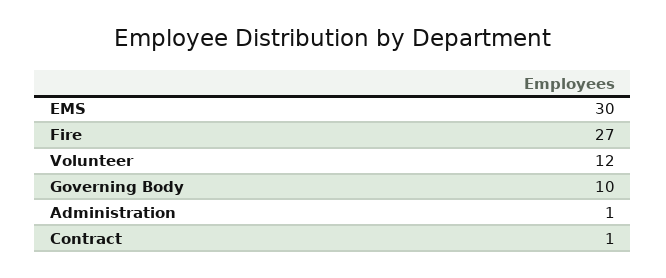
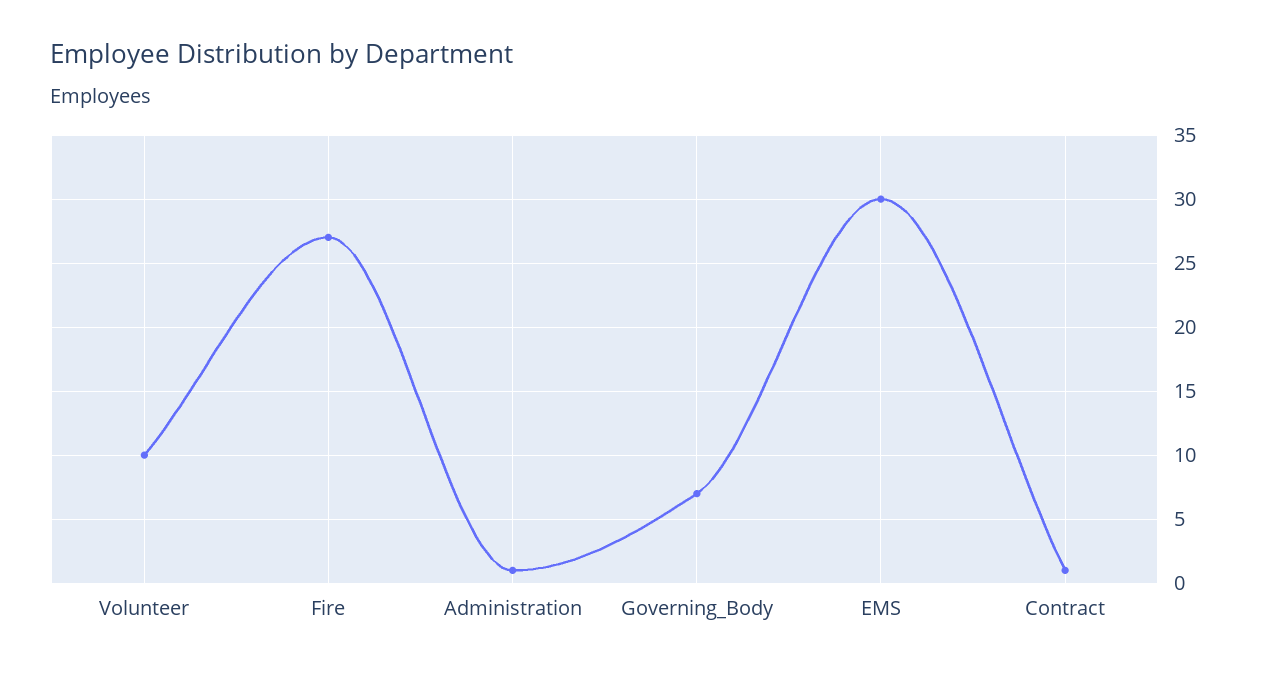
  {
    "EMS": 30,
    "Fire": 27,
-   "Volunteer": 12,
+   "Volunteer": 10,
-   "Governing Body": 10,
+   "Governing Body": 7,
    "Administration": 1,
    "Contract": 1
  }

